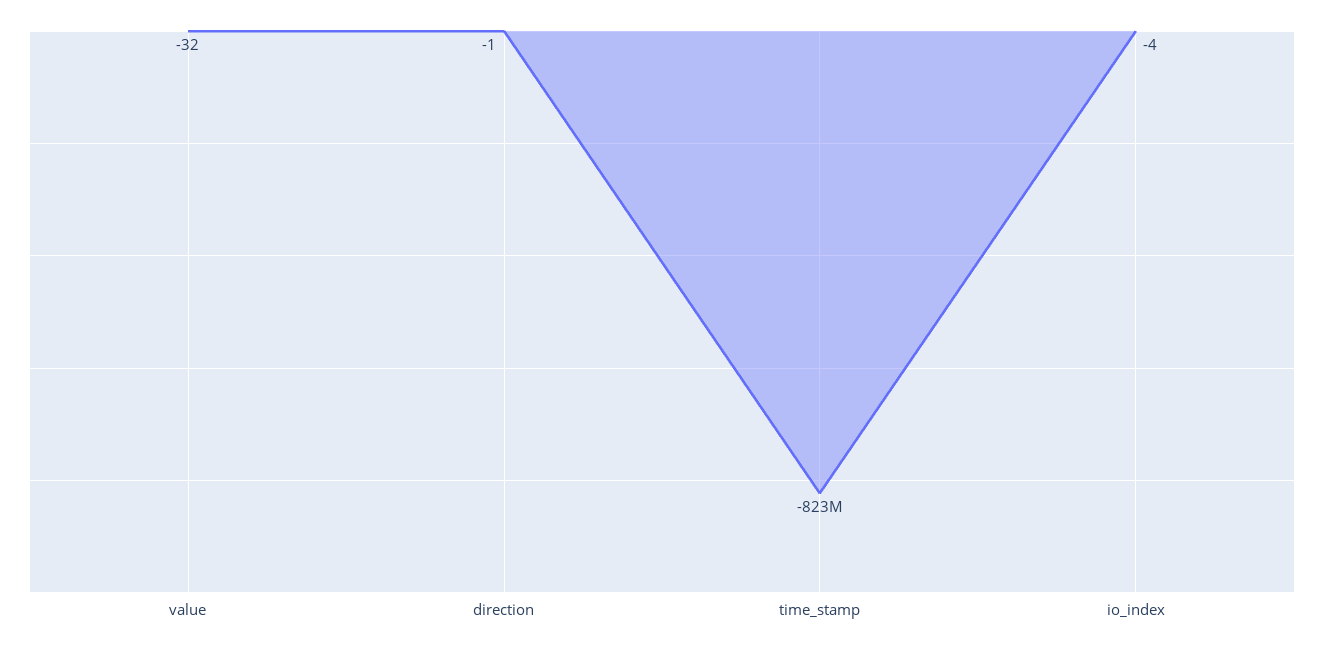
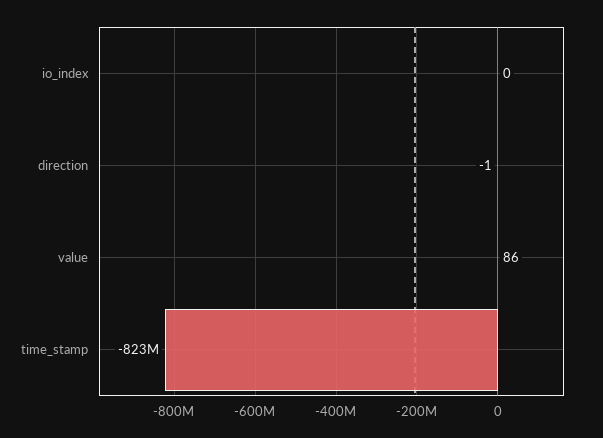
  {
-   "value": -32,
+   "value": 86,
    "direction": -1,
    "time_stamp": -823000000,
-   "io_index": -4
+   "io_index": 0
  }

